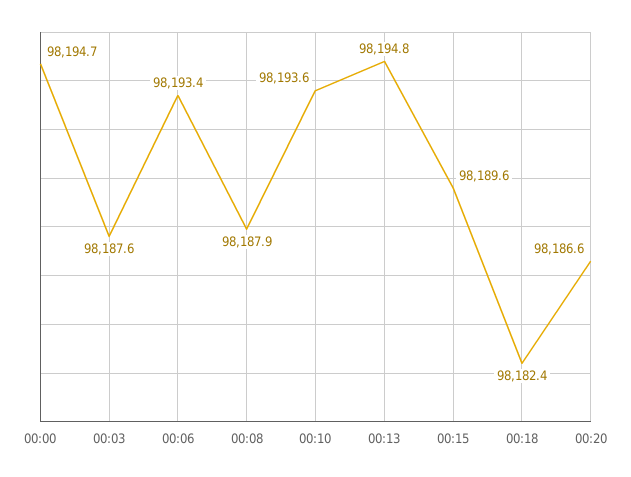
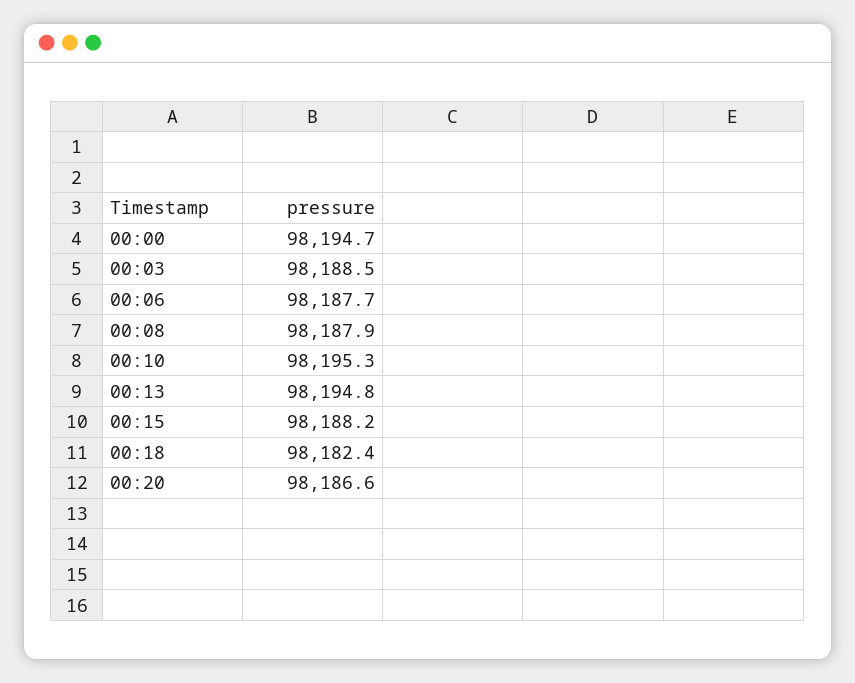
  {
    "00:00": 98194.7,
-   "00:03": 98187.6,
+   "00:03": 98188.5,
-   "00:06": 98193.4,
+   "00:06": 98187.7,
    "00:08": 98187.9,
-   "00:10": 98193.6,
+   "00:10": 98195.3,
    "00:13": 98194.8,
-   "00:15": 98189.6,
+   "00:15": 98188.2,
    "00:18": 98182.4,
    "00:20": 98186.6
  }

